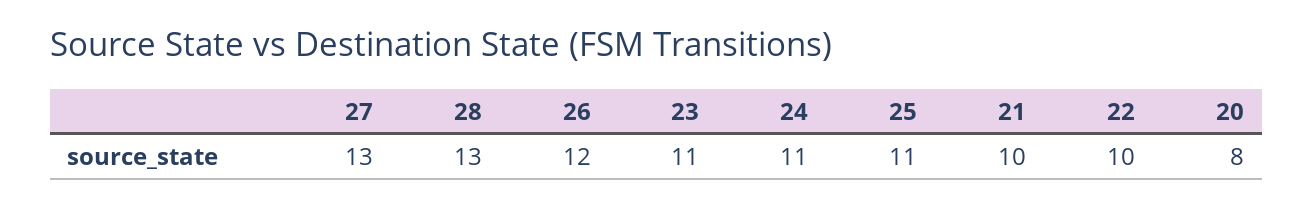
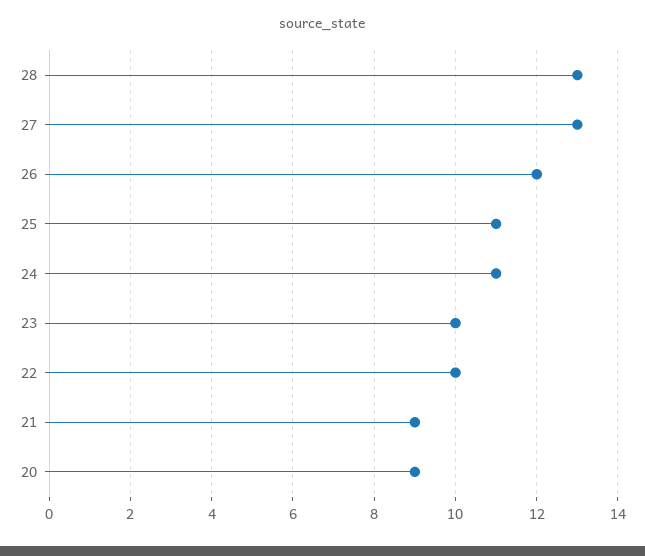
  {
    "27": 13,
    "28": 13,
    "26": 12,
-   "23": 11,
+   "23": 10,
    "24": 11,
    "25": 11,
-   "21": 10,
+   "21": 9,
    "22": 10,
-   "20": 8
+   "20": 9
  }

